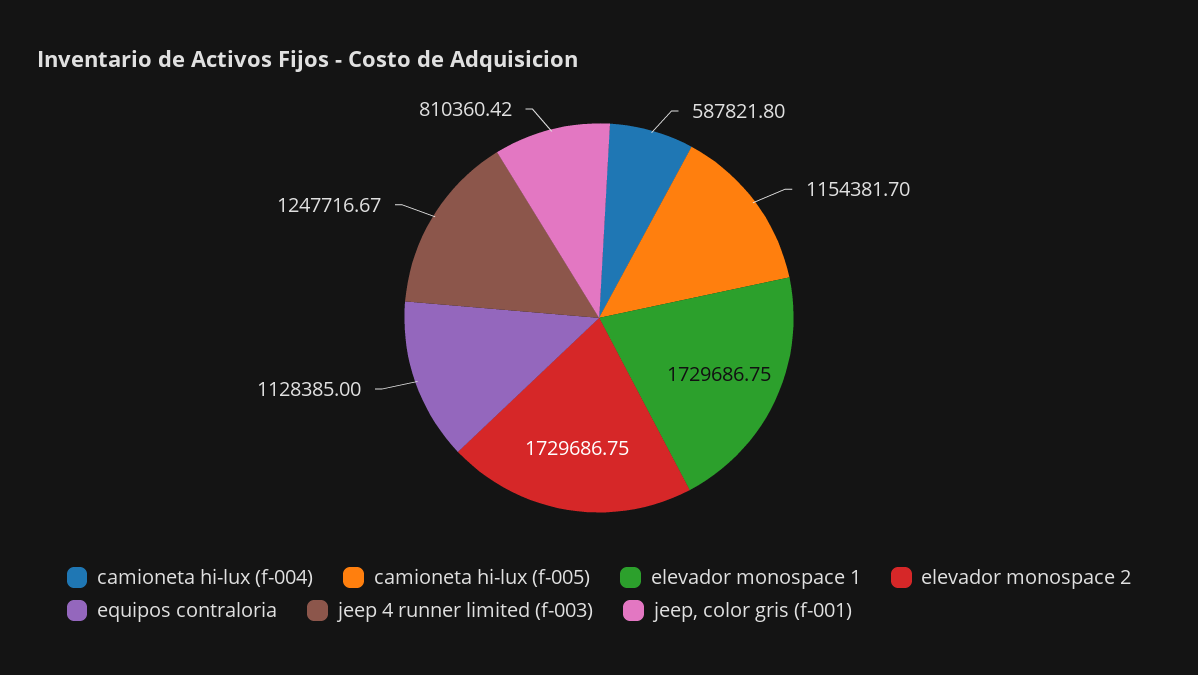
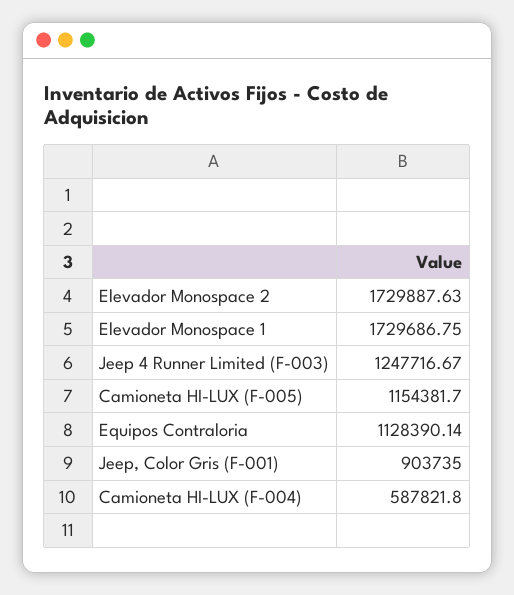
  {
    "camioneta hi-lux (f-004)": 587821.8,
    "camioneta hi-lux (f-005)": 1154381.7,
    "elevador monospace 1": 1729686.75,
-   "elevador monospace 2": 1729686.75,
+   "elevador monospace 2": 1729887.63,
-   "equipos contraloria": 1128385,
+   "equipos contraloria": 1128390.14,
    "jeep 4 runner limited (f-003)": 1247716.67,
-   "jeep, color gris (f-001)": 810360.42
+   "jeep, color gris (f-001)": 903735
  }

